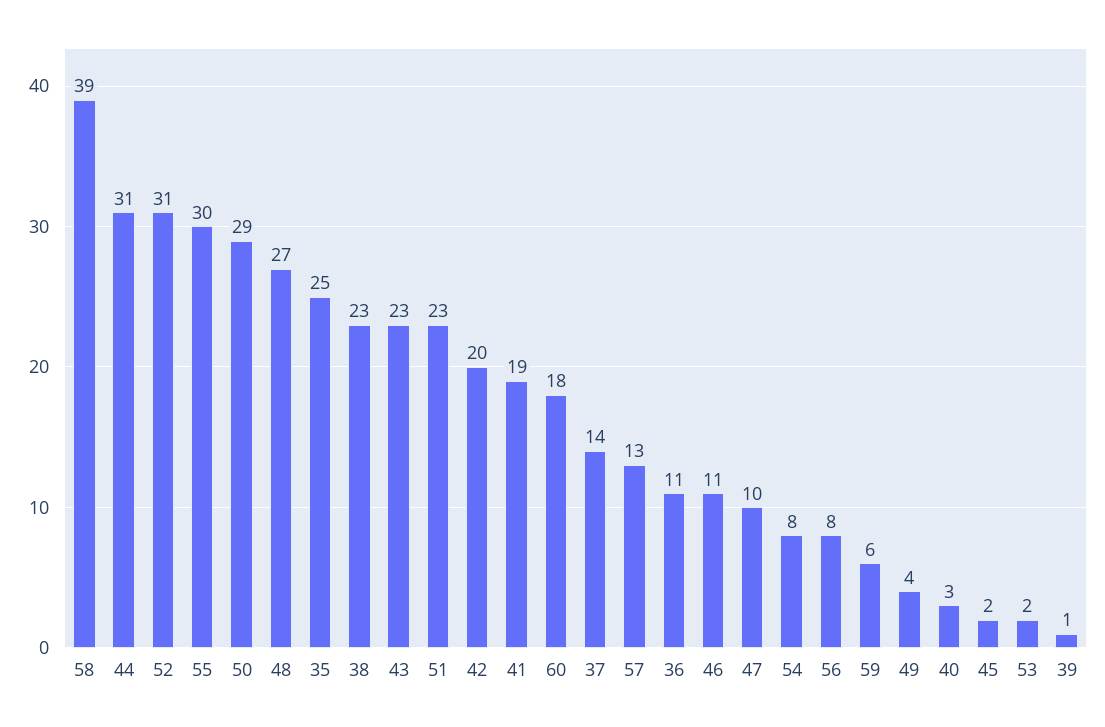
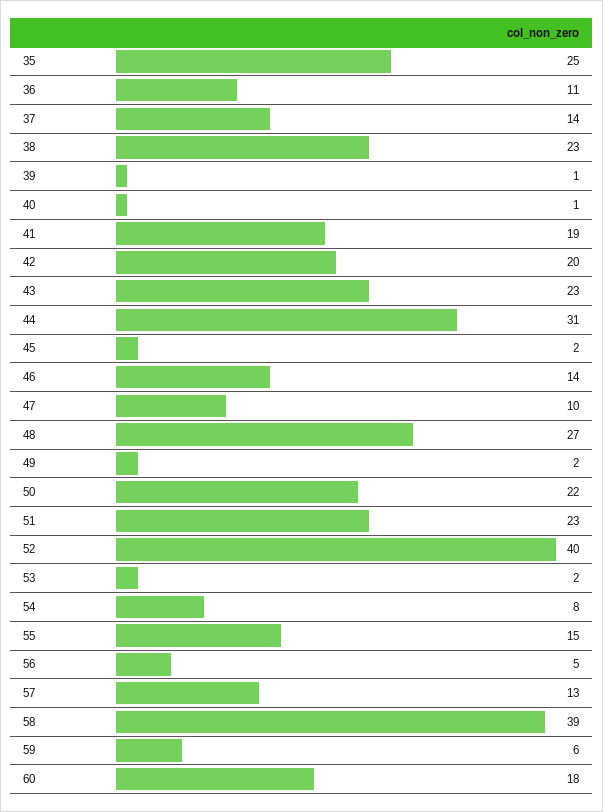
  {
    "58": 39,
    "44": 31,
-   "52": 31,
+   "52": 40,
-   "55": 30,
+   "55": 15,
-   "50": 29,
+   "50": 22,
    "48": 27,
    "35": 25,
    "38": 23,
    "43": 23,
    "51": 23,
    "42": 20,
    "41": 19,
    "60": 18,
    "37": 14,
    "57": 13,
    "36": 11,
-   "46": 11,
+   "46": 14,
    "47": 10,
    "54": 8,
-   "56": 8,
+   "56": 5,
    "59": 6,
-   "49": 4,
+   "49": 2,
-   "40": 3,
+   "40": 1,
    "45": 2,
    "53": 2,
    "39": 1
  }

